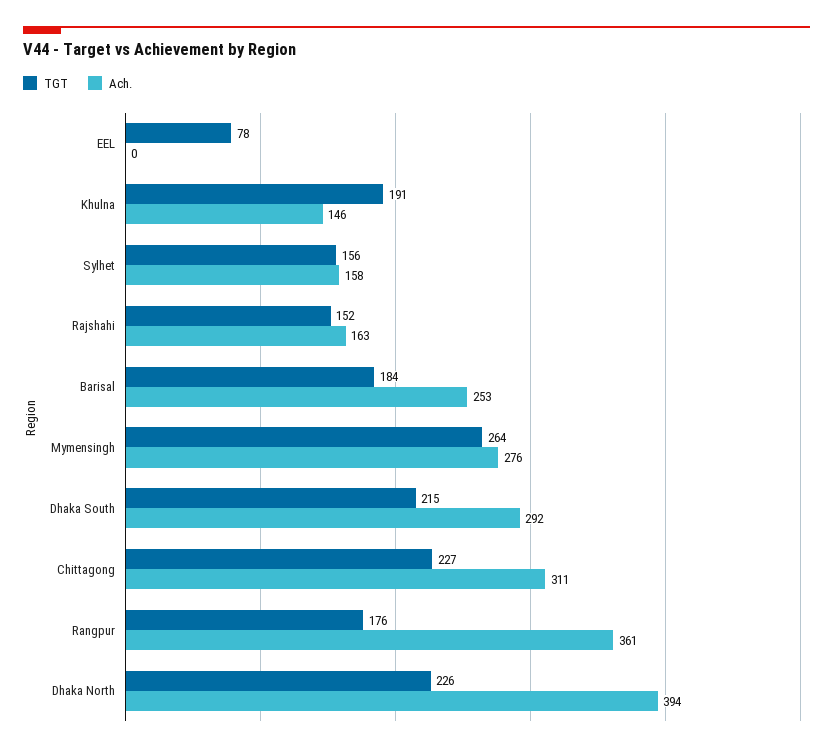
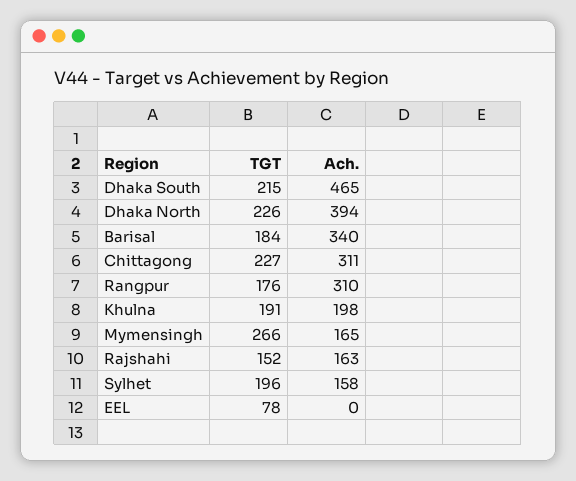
  {
    "TGT": {
      "EEL": 78,
      "Khulna": 191,
-     "Sylhet": 156,
+     "Sylhet": 196,
      "Rajshahi": 152,
      "Barisal": 184,
-     "Mymensingh": 264,
+     "Mymensingh": 266,
      "Dhaka South": 215,
      "Chittagong": 227,
      "Rangpur": 176,
      "Dhaka North": 226
    },
    "Ach.": {
      "EEL": 0,
-     "Khulna": 146,
+     "Khulna": 198,
      "Sylhet": 158,
      "Rajshahi": 163,
-     "Barisal": 253,
+     "Barisal": 340,
-     "Mymensingh": 276,
+     "Mymensingh": 165,
-     "Dhaka South": 292,
+     "Dhaka South": 465,
      "Chittagong": 311,
-     "Rangpur": 361,
+     "Rangpur": 310,
      "Dhaka North": 394
    }
  }

